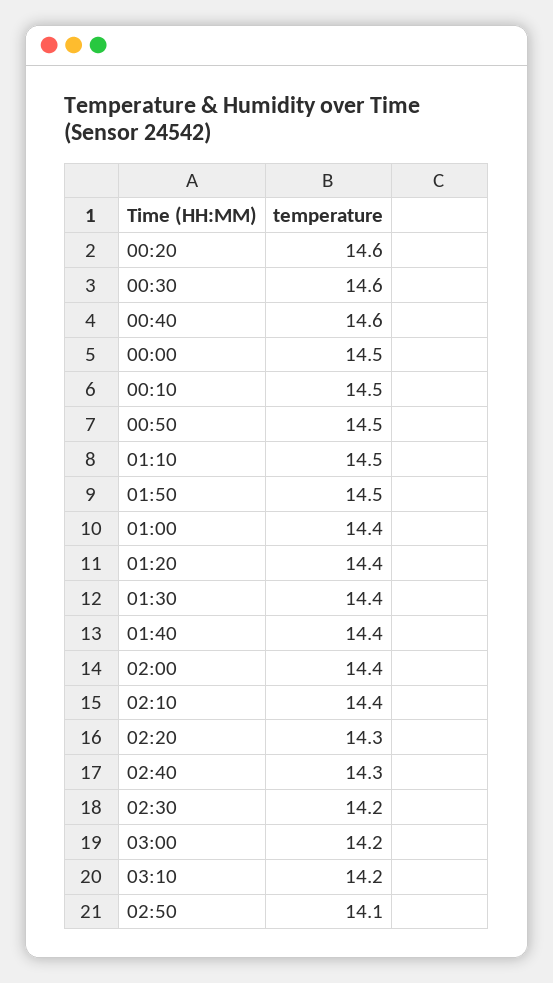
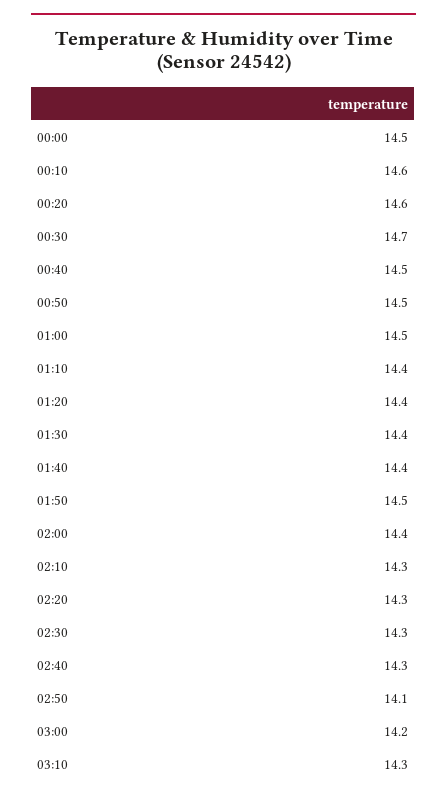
  {
    "00:20": 14.6,
-   "00:30": 14.6,
+   "00:30": 14.7,
-   "00:40": 14.6,
+   "00:40": 14.5,
    "00:00": 14.5,
-   "00:10": 14.5,
+   "00:10": 14.6,
    "00:50": 14.5,
-   "01:10": 14.5,
+   "01:10": 14.4,
    "01:50": 14.5,
-   "01:00": 14.4,
+   "01:00": 14.5,
    "01:20": 14.4,
    "01:30": 14.4,
    "01:40": 14.4,
    "02:00": 14.4,
-   "02:10": 14.4,
+   "02:10": 14.3,
    "02:20": 14.3,
    "02:40": 14.3,
-   "02:30": 14.2,
+   "02:30": 14.3,
    "03:00": 14.2,
-   "03:10": 14.2,
+   "03:10": 14.3,
    "02:50": 14.1
  }

